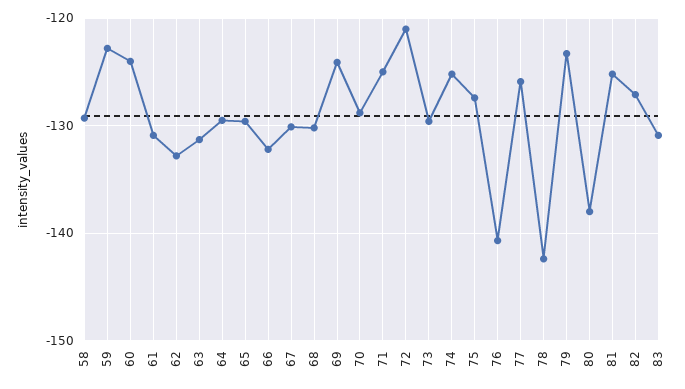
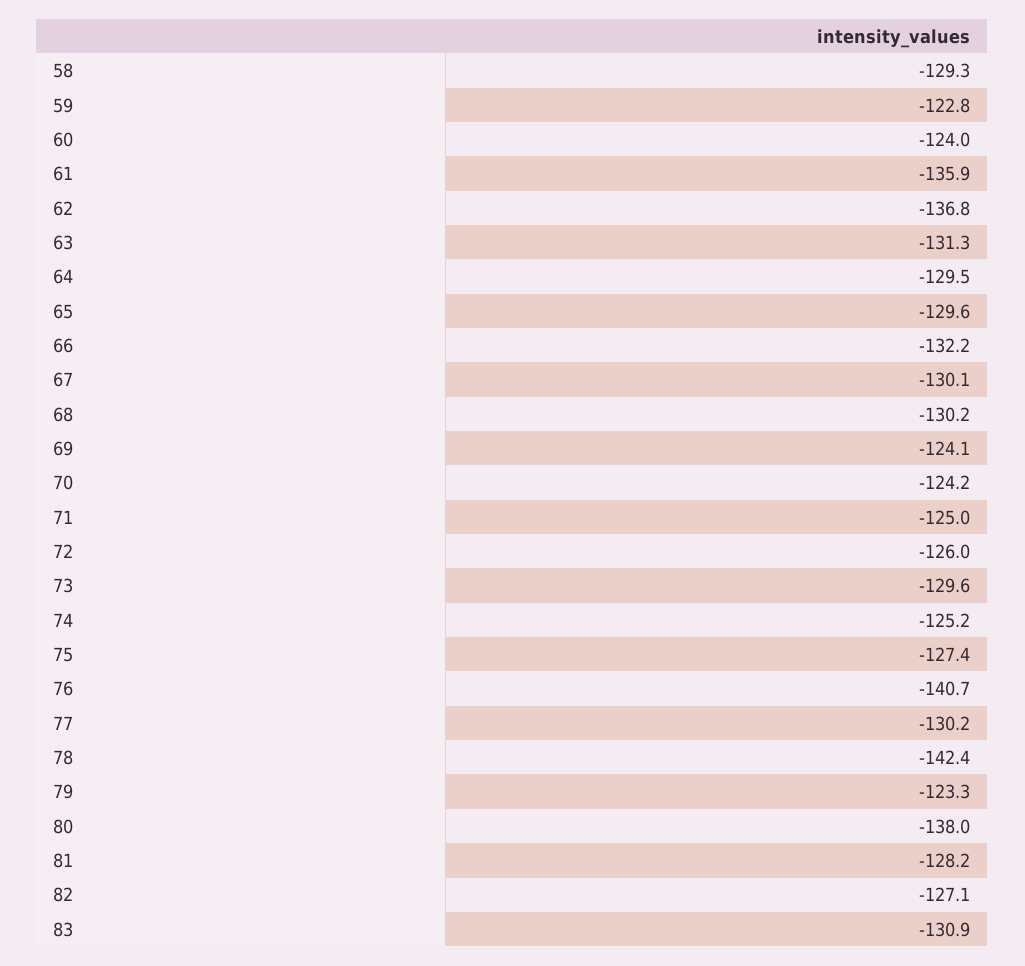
  {
    "58": -129.3,
    "59": -122.8,
    "60": -124,
-   "61": -131,
+   "61": -135.9,
-   "62": -133,
+   "62": -136.8,
    "63": -131.3,
    "64": -129.5,
    "65": -129.6,
    "66": -132.2,
    "67": -130.1,
    "68": -130.2,
    "69": -124.1,
-   "70": -129,
+   "70": -124.2,
    "71": -125,
-   "72": -121,
+   "72": -126,
    "73": -129.6,
    "74": -125.2,
    "75": -127.4,
    "76": -140.7,
-   "77": -126,
+   "77": -130.2,
    "78": -142.4,
    "79": -123.3,
    "80": -138,
-   "81": -125,
+   "81": -128.2,
    "82": -127.1,
    "83": -130.9
  }

